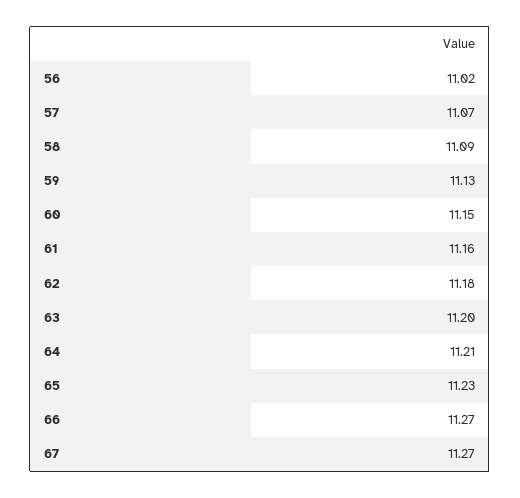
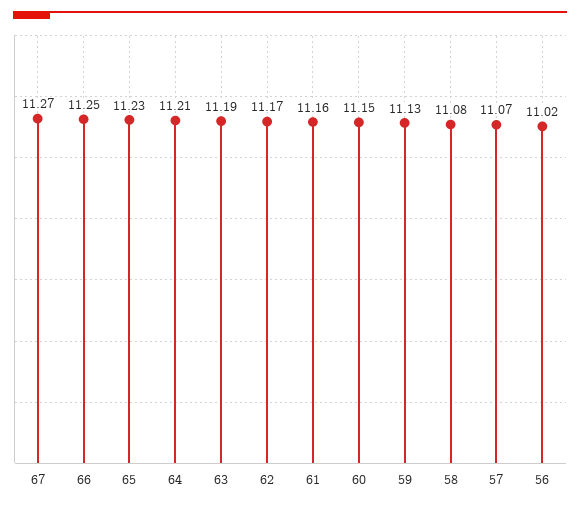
  {
    "56": 11.02,
    "57": 11.07,
-   "58": 11.09,
+   "58": 11.08,
    "59": 11.13,
    "60": 11.15,
    "61": 11.16,
-   "62": 11.18,
+   "62": 11.17,
-   "63": 11.2,
+   "63": 11.19,
    "64": 11.21,
    "65": 11.23,
-   "66": 11.27,
+   "66": 11.25,
    "67": 11.27
  }

